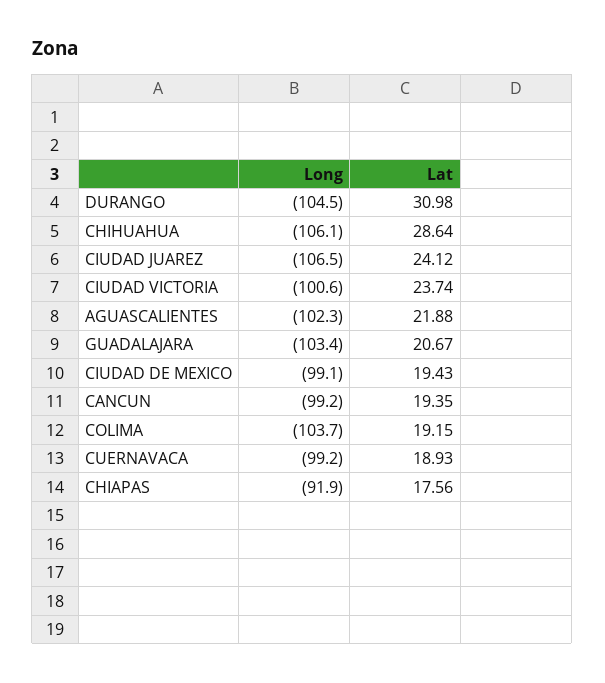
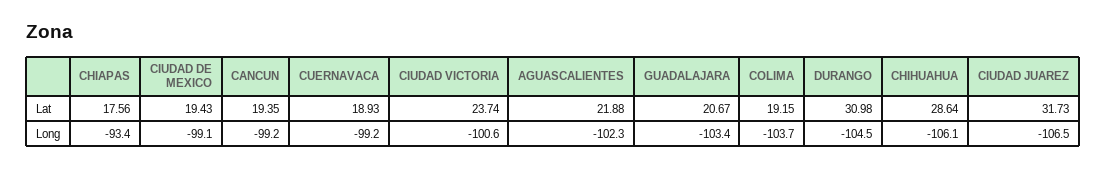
  {
    "Long": {
      "DURANGO": -104.5,
      "CHIHUAHUA": -106.1,
      "CIUDAD JUAREZ": -106.5,
      "CIUDAD VICTORIA": -100.6,
      "AGUASCALIENTES": -102.3,
      "GUADALAJARA": -103.4,
      "CIUDAD DE MEXICO": -99.1,
      "CANCUN": -99.2,
      "COLIMA": -103.7,
      "CUERNAVACA": -99.2,
-     "CHIAPAS": -91.9
+     "CHIAPAS": -93.4
    },
    "Lat": {
      "DURANGO": 30.98,
      "CHIHUAHUA": 28.64,
-     "CIUDAD JUAREZ": 24.12,
+     "CIUDAD JUAREZ": 31.73,
      "CIUDAD VICTORIA": 23.74,
      "AGUASCALIENTES": 21.88,
      "GUADALAJARA": 20.67,
      "CIUDAD DE MEXICO": 19.43,
      "CANCUN": 19.35,
      "COLIMA": 19.15,
      "CUERNAVACA": 18.93,
      "CHIAPAS": 17.56
    }
  }

